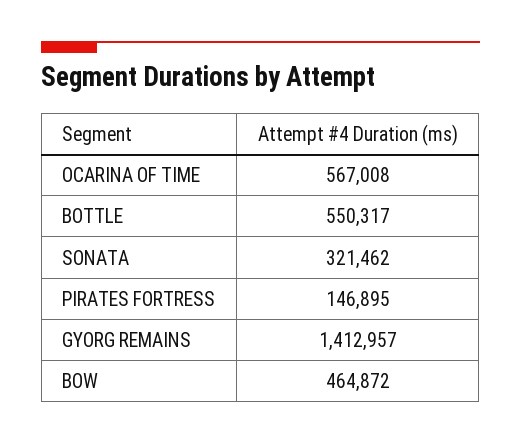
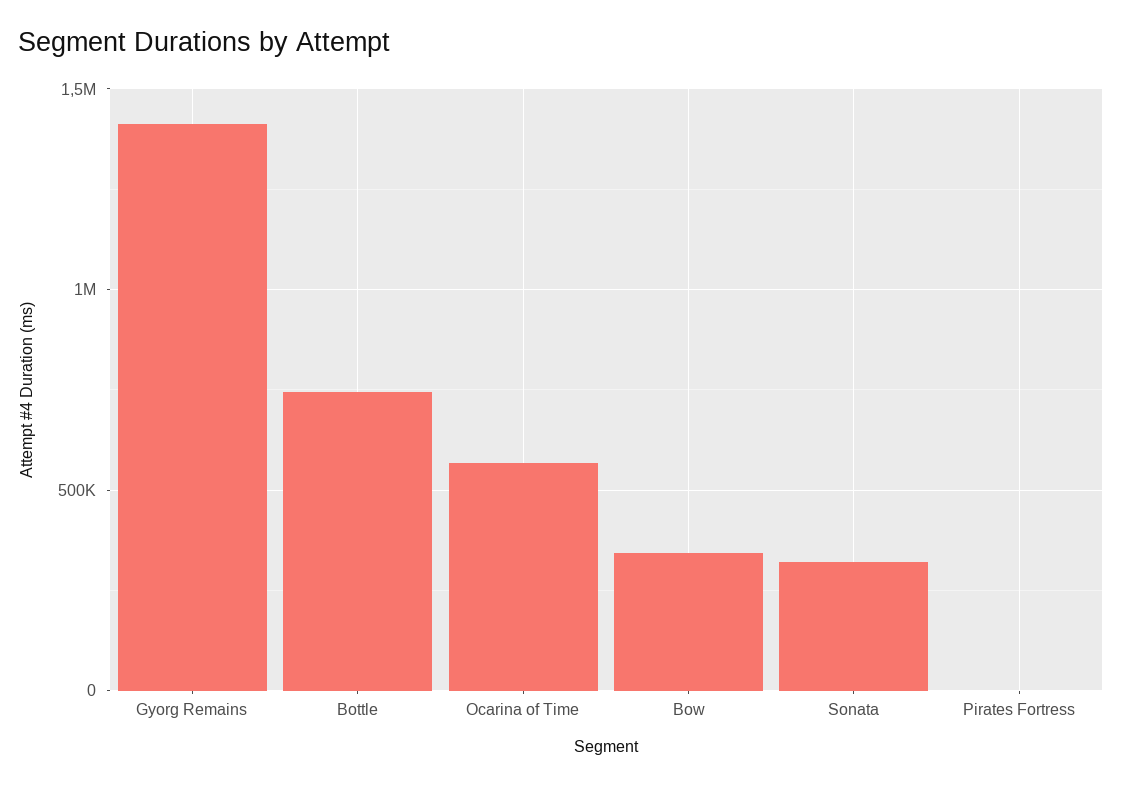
  {
    "OCARINA OF TIME": 567008,
-   "BOTTLE": 550317,
+   "BOTTLE": 750000,
    "SONATA": 321462,
-   "PIRATES FORTRESS": 146895,
+   "PIRATES FORTRESS": 0,
    "GYORG REMAINS": 1412957,
-   "BOW": 464872
+   "BOW": 350000
  }

